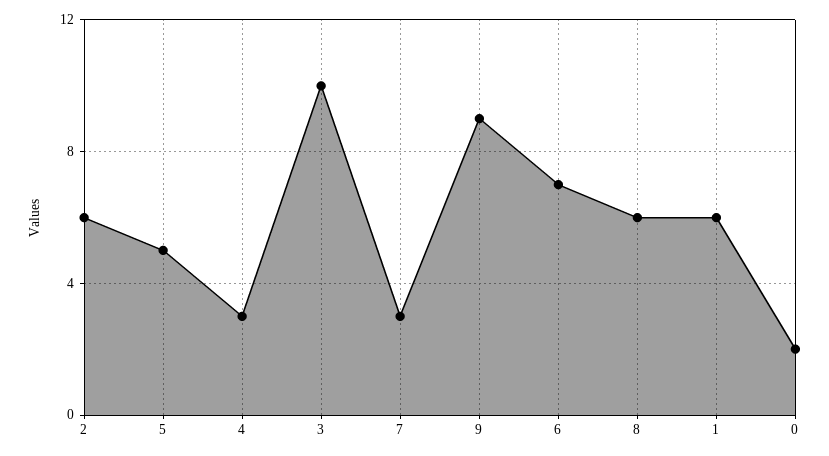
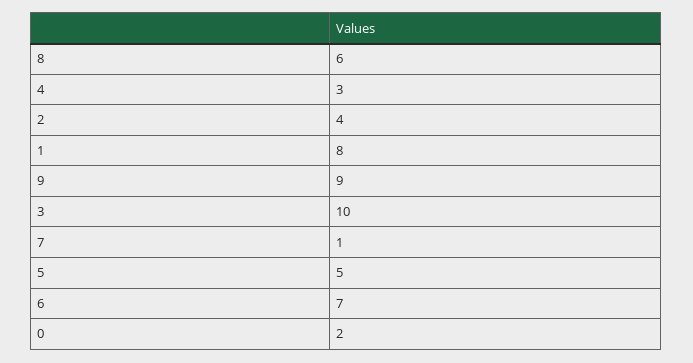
  {
-   "2": 6,
+   "2": 4,
    "5": 5,
    "4": 3,
    "3": 10,
-   "7": 3,
+   "7": 1,
    "9": 9,
    "6": 7,
    "8": 6,
-   "1": 6,
+   "1": 8,
    "0": 2
  }

